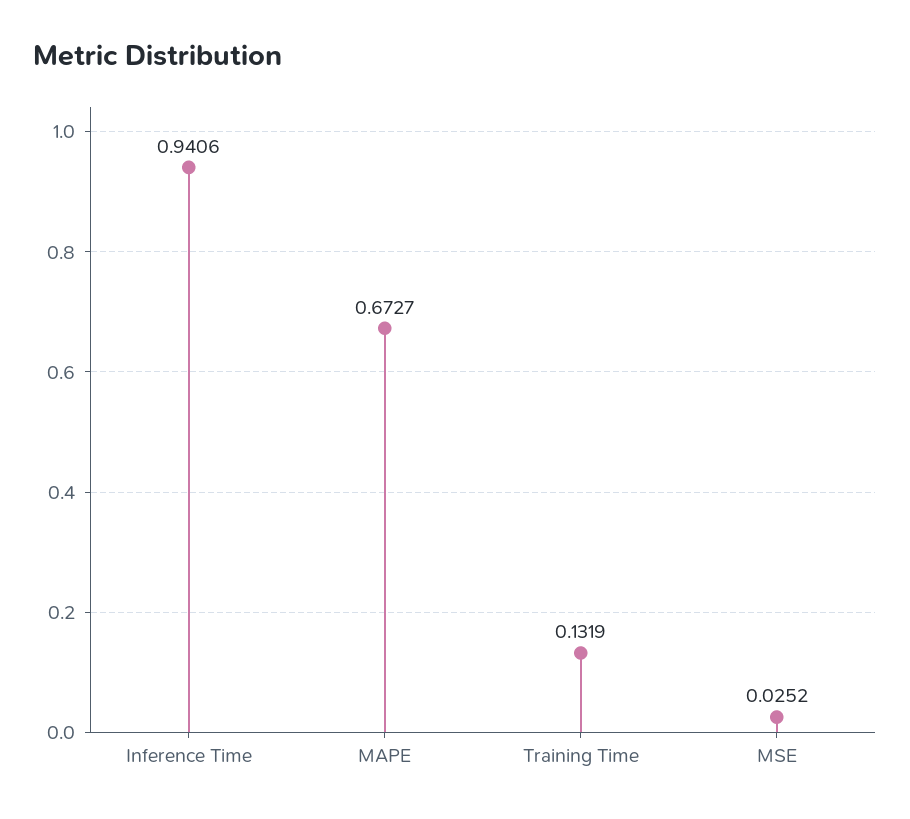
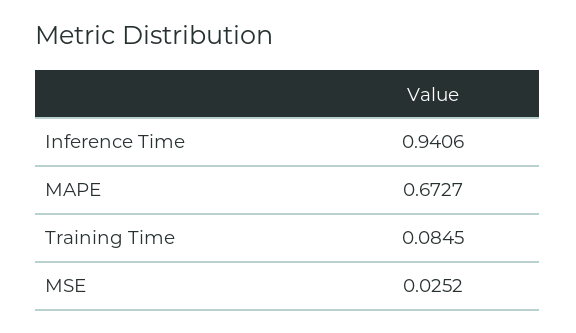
  {
    "Inference Time": 0.9406,
    "MAPE": 0.6727,
-   "Training Time": 0.1319,
+   "Training Time": 0.0845,
    "MSE": 0.0252
  }

